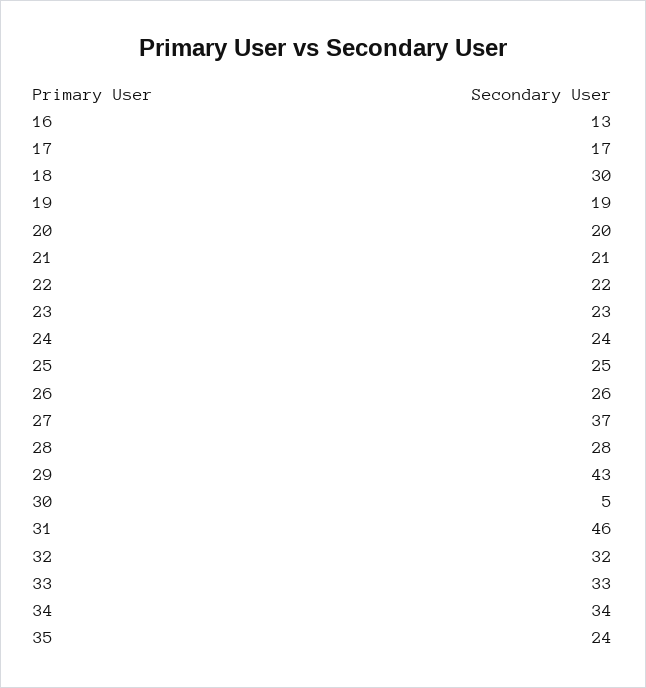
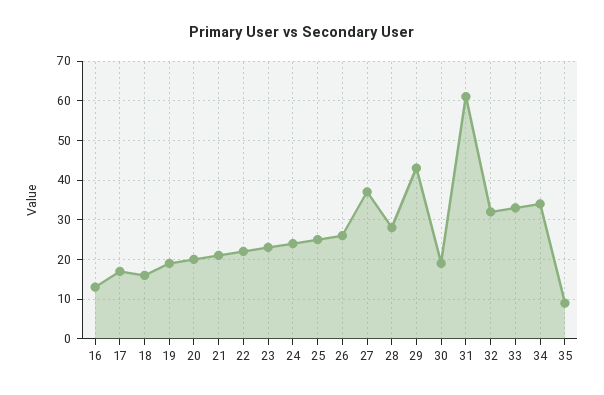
  {
    "16": 13,
    "17": 17,
-   "18": 30,
+   "18": 15,
    "19": 19,
    "20": 20,
    "21": 21,
    "22": 22,
    "23": 23,
    "24": 24,
    "25": 25,
    "26": 26,
    "27": 37,
    "28": 28,
    "29": 43,
-   "30": 5,
+   "30": 20,
-   "31": 46,
+   "31": 60,
    "32": 32,
    "33": 33,
    "34": 34,
-   "35": 24
+   "35": 10
  }

